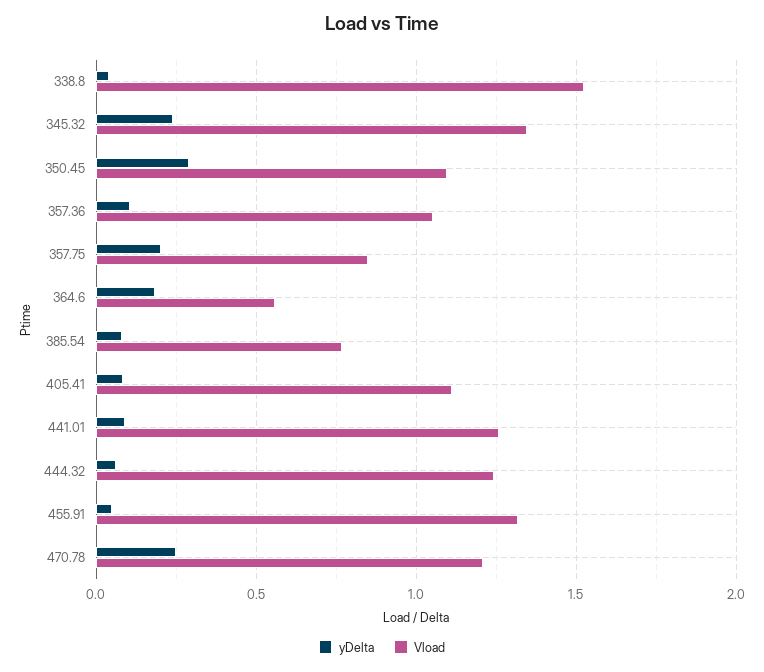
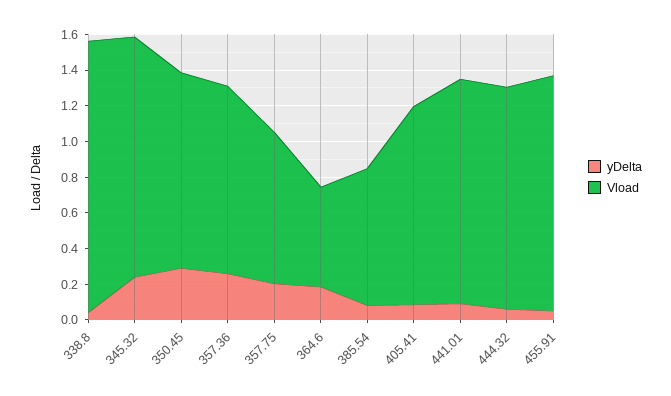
  {
    "yDelta": {
      "338.8": 0.05,
      "345.32": 0.25,
      "350.45": 0.3,
-     "357.36": 0.1,
+     "357.36": 0.25,
      "357.75": 0.2,
      "364.6": 0.2,
      "385.54": 0.1,
      "405.41": 0.1,
      "441.01": 0.1,
      "444.32": 0.05,
-     "455.91": 0.05,
+     "455.91": 0.05
-     "470.78": 0.25
    },
    "Vload": {
      "338.8": 1.5,
      "345.32": 1.35,
      "350.45": 1.1,
      "357.36": 1.05,
      "357.75": 0.85,
      "364.6": 0.55,
      "385.54": 0.75,
      "405.41": 1.1,
      "441.01": 1.25,
      "444.32": 1.25,
-     "455.91": 1.3,
+     "455.91": 1.3
-     "470.78": 1.2
    }
  }

